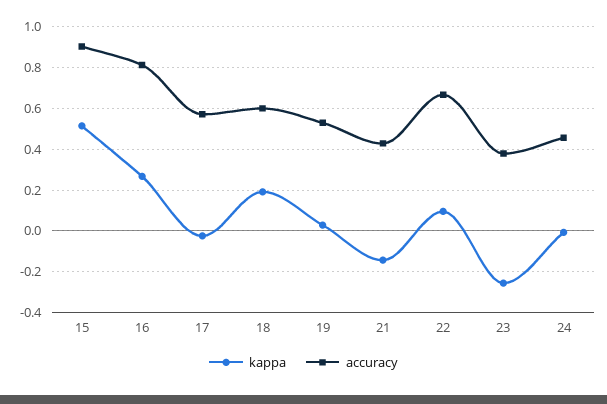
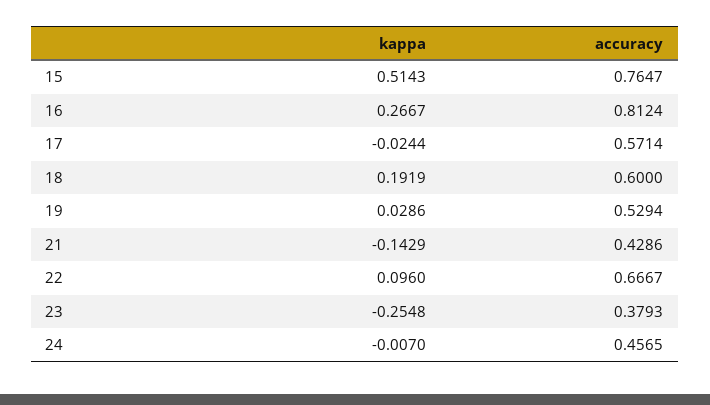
  {
    "kappa": {
      "15": 0.5143,
      "16": 0.2667,
      "17": -0.0244,
      "18": 0.1919,
      "19": 0.0286,
      "21": -0.1429,
      "22": 0.096,
      "23": -0.2548,
      "24": -0.007
    },
    "accuracy": {
-     "15": 0.9,
+     "15": 0.7647,
      "16": 0.8124,
      "17": 0.5714,
      "18": 0.6,
      "19": 0.5294,
      "21": 0.4286,
      "22": 0.6667,
      "23": 0.3793,
      "24": 0.4565
    }
  }

